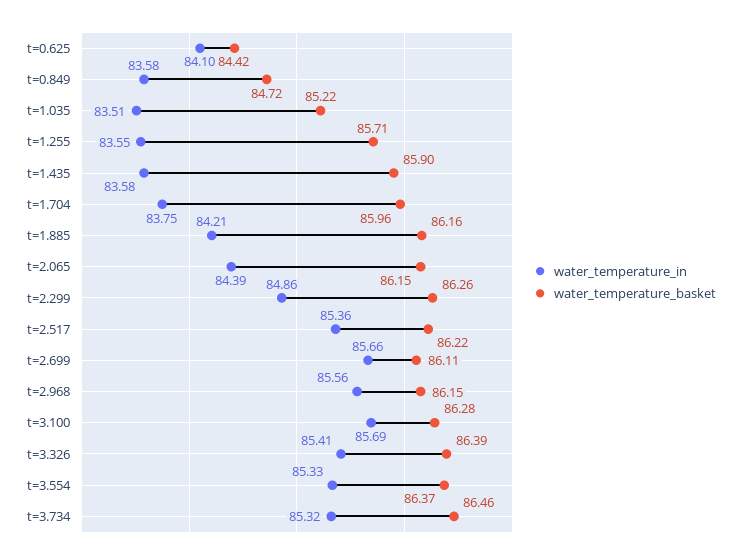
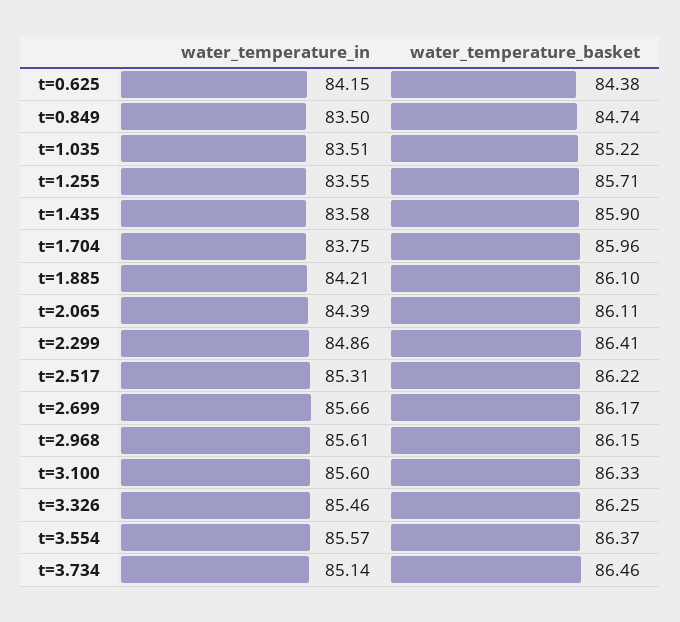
  {
    "water_temperature_in": {
-     "t=0.625": 84.1,
+     "t=0.625": 84.15,
-     "t=0.849": 83.58,
+     "t=0.849": 83.5,
      "t=1.035": 83.51,
      "t=1.255": 83.55,
      "t=1.435": 83.58,
      "t=1.704": 83.75,
      "t=1.885": 84.21,
      "t=2.065": 84.39,
      "t=2.299": 84.86,
-     "t=2.517": 85.36,
+     "t=2.517": 85.31,
      "t=2.699": 85.66,
-     "t=2.968": 85.56,
+     "t=2.968": 85.61,
-     "t=3.100": 85.69,
+     "t=3.100": 85.6,
-     "t=3.326": 85.41,
+     "t=3.326": 85.46,
-     "t=3.554": 85.33,
+     "t=3.554": 85.57,
-     "t=3.734": 85.32
+     "t=3.734": 85.14
    },
    "water_temperature_basket": {
-     "t=0.625": 84.42,
+     "t=0.625": 84.38,
-     "t=0.849": 84.72,
+     "t=0.849": 84.74,
      "t=1.035": 85.22,
      "t=1.255": 85.71,
      "t=1.435": 85.9,
      "t=1.704": 85.96,
-     "t=1.885": 86.16,
+     "t=1.885": 86.1,
-     "t=2.065": 86.15,
+     "t=2.065": 86.11,
-     "t=2.299": 86.26,
+     "t=2.299": 86.41,
      "t=2.517": 86.22,
-     "t=2.699": 86.11,
+     "t=2.699": 86.17,
      "t=2.968": 86.15,
-     "t=3.100": 86.28,
+     "t=3.100": 86.33,
-     "t=3.326": 86.39,
+     "t=3.326": 86.25,
      "t=3.554": 86.37,
      "t=3.734": 86.46
    }
  }

